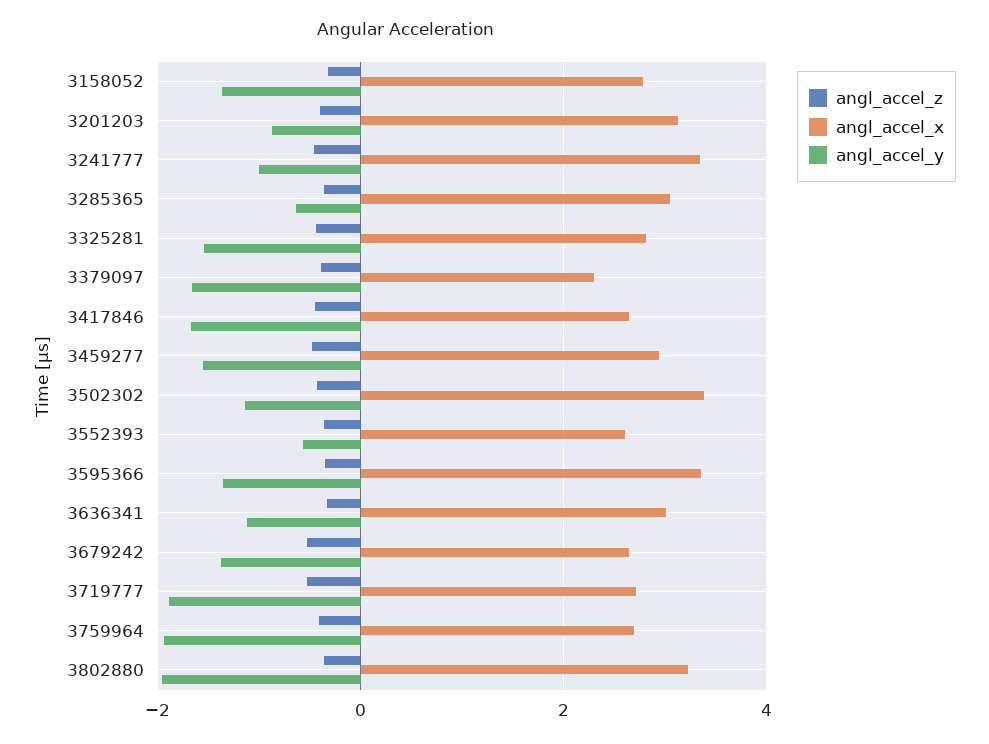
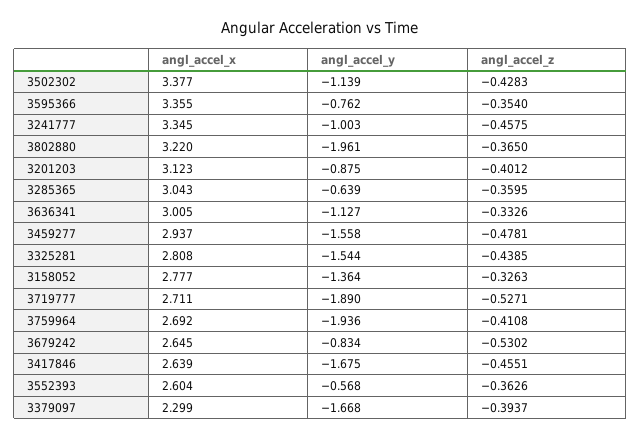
  {
    "angl_accel_z": {
      "3158052": -0.3263,
      "3201203": -0.4012,
      "3241777": -0.4575,
      "3285365": -0.3595,
      "3325281": -0.4385,
      "3379097": -0.3937,
      "3417846": -0.4551,
      "3459277": -0.4781,
      "3502302": -0.4283,
      "3552393": -0.3626,
      "3595366": -0.354,
      "3636341": -0.3326,
      "3679242": -0.5302,
      "3719777": -0.5271,
      "3759964": -0.4108,
      "3802880": -0.365
    },
    "angl_accel_x": {
      "3158052": 2.777,
      "3201203": 3.123,
      "3241777": 3.345,
      "3285365": 3.043,
      "3325281": 2.808,
      "3379097": 2.299,
      "3417846": 2.639,
      "3459277": 2.937,
      "3502302": 3.377,
      "3552393": 2.604,
      "3595366": 3.355,
      "3636341": 3.005,
      "3679242": 2.645,
      "3719777": 2.711,
      "3759964": 2.692,
      "3802880": 3.22
    },
    "angl_accel_y": {
      "3158052": -1.364,
      "3201203": -0.875,
      "3241777": -1.003,
      "3285365": -0.639,
      "3325281": -1.544,
      "3379097": -1.668,
      "3417846": -1.675,
      "3459277": -1.558,
      "3502302": -1.139,
      "3552393": -0.568,
-     "3595366": -1.4,
+     "3595366": -0.762,
      "3636341": -1.127,
-     "3679242": -1.4,
+     "3679242": -0.834,
      "3719777": -1.89,
      "3759964": -1.936,
      "3802880": -1.961
    }
  }

